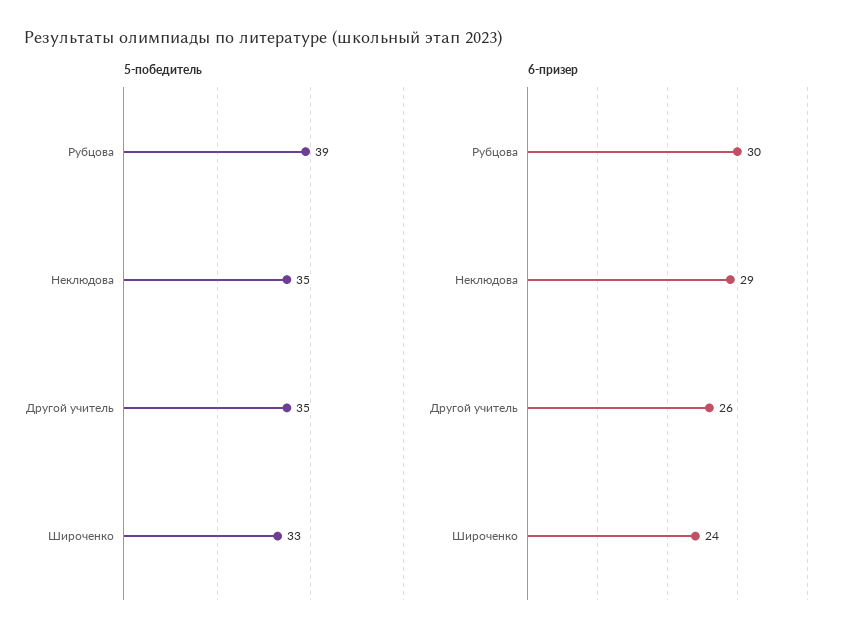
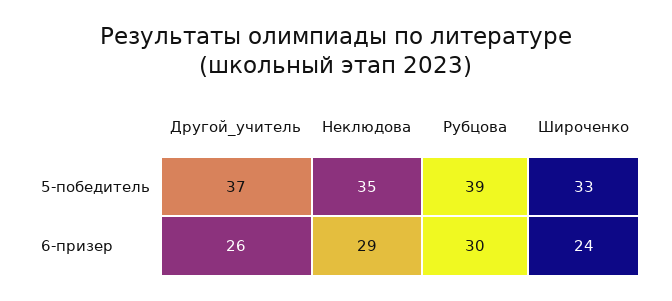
  {
    "5-победитель": {
      "Рубцова": 39,
      "Неклюдова": 35,
-     "Другой учитель": 35,
+     "Другой учитель": 37,
      "Широченко": 33
    },
    "6-призер": {
      "Рубцова": 30,
      "Неклюдова": 29,
      "Другой учитель": 26,
      "Широченко": 24
    }
  }

